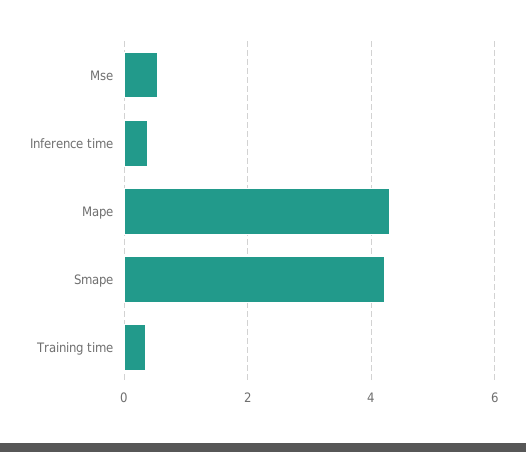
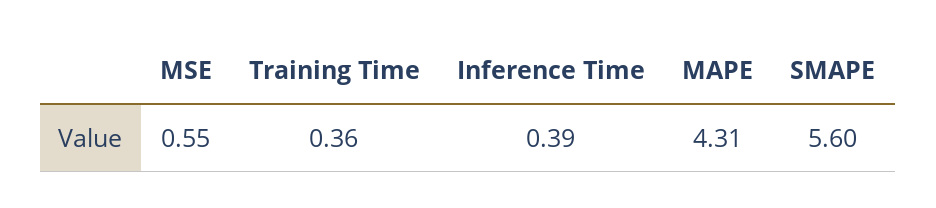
  {
    "Mse": 0.55,
    "Inference time": 0.39,
    "Mape": 4.31,
-   "Smape": 4.2,
+   "Smape": 5.6,
    "Training time": 0.36
  }

